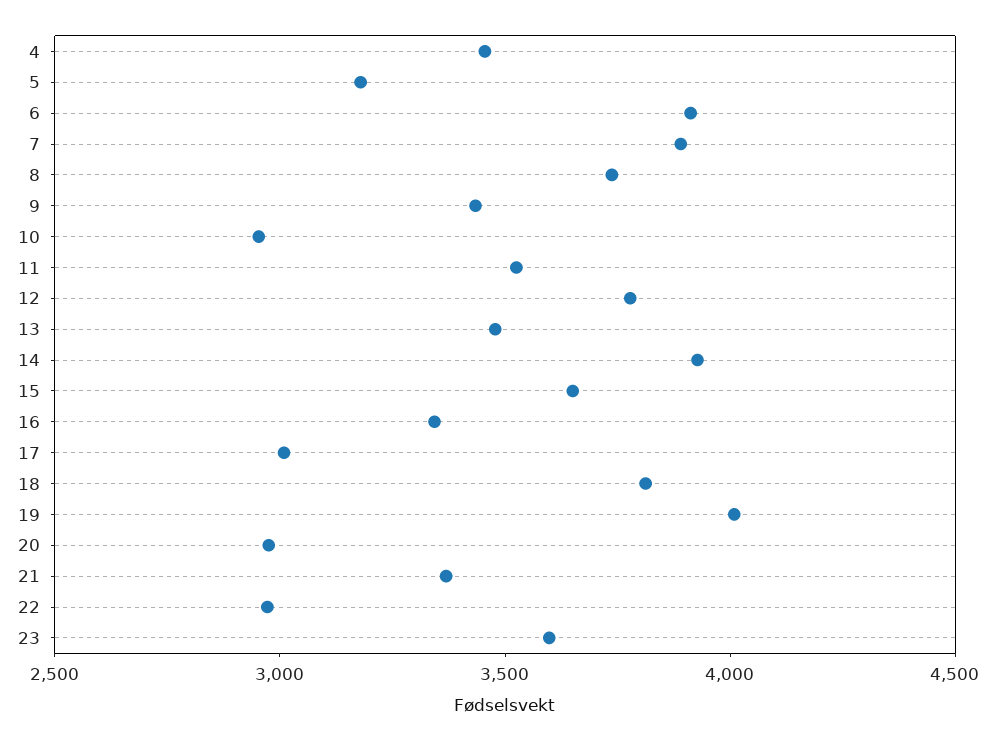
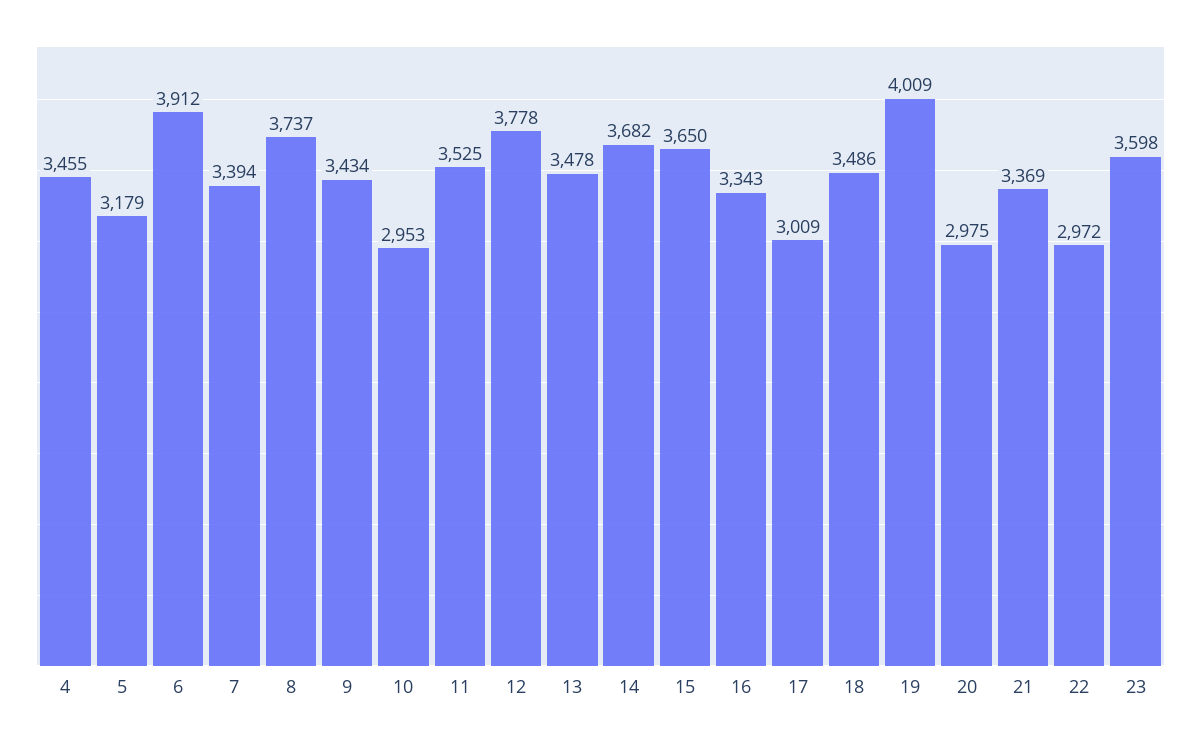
  {
    "4": 3455,
    "5": 3179,
    "6": 3912,
-   "7": 3900,
+   "7": 3394,
    "8": 3737,
    "9": 3434,
    "10": 2953,
    "11": 3525,
    "12": 3778,
    "13": 3478,
-   "14": 3900,
+   "14": 3682,
    "15": 3650,
    "16": 3343,
    "17": 3009,
-   "18": 3800,
+   "18": 3486,
    "19": 4009,
    "20": 2975,
    "21": 3369,
    "22": 2972,
    "23": 3598
  }

